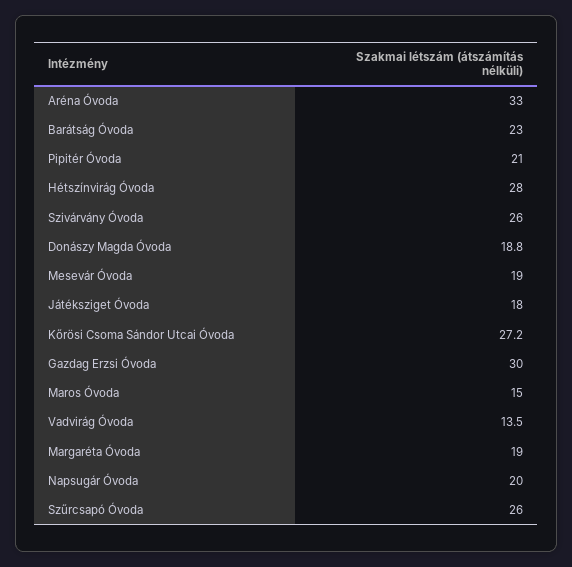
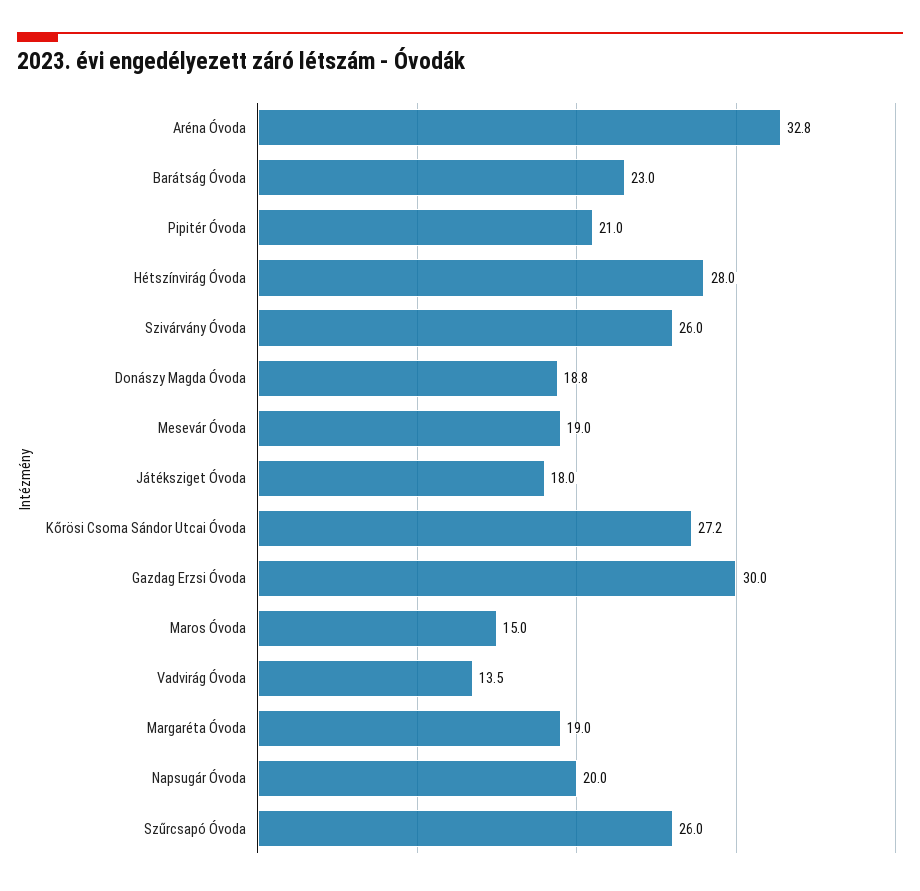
  {
-   "Aréna Óvoda": 33,
+   "Aréna Óvoda": 32.8,
    "Barátság Óvoda": 23,
    "Pipitér Óvoda": 21,
    "Hétszínvirág Óvoda": 28,
    "Szivárvány Óvoda": 26,
    "Donászy Magda Óvoda": 18.8,
    "Mesevár Óvoda": 19,
    "Játéksziget Óvoda": 18,
    "Kőrösi Csoma Sándor Utcai Óvoda": 27.2,
    "Gazdag Erzsi Óvoda": 30,
    "Maros Óvoda": 15,
    "Vadvirág Óvoda": 13.5,
    "Margaréta Óvoda": 19,
    "Napsugár Óvoda": 20,
    "Szűrcsapó Óvoda": 26
  }

